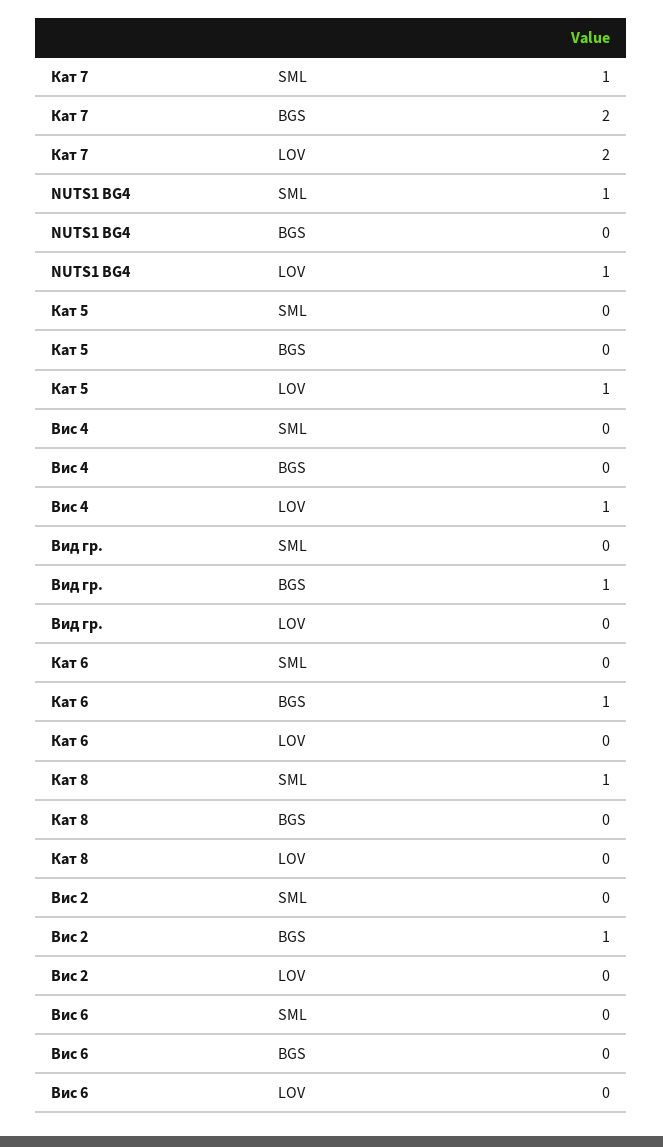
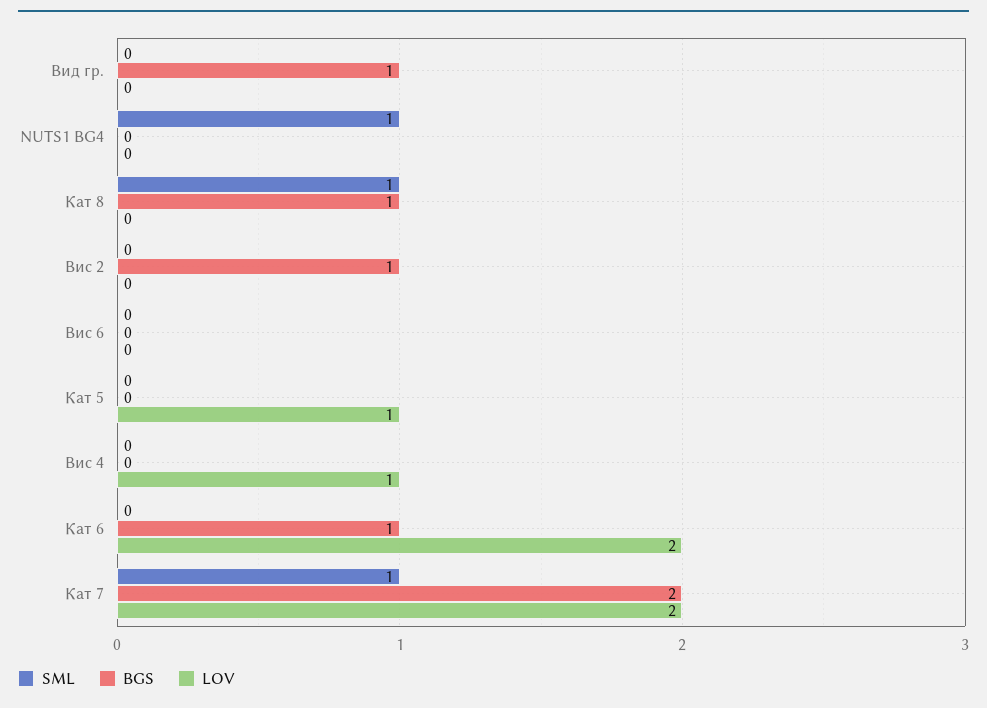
  {
    "SML": {
      "Кат 7": 1,
      "NUTS1 BG4": 1,
      "Кат 5": 0,
      "Вис 4": 0,
      "Вид гр.": 0,
      "Кат 6": 0,
      "Кат 8": 1,
      "Вис 2": 0,
      "Вис 6": 0
    },
    "BGS": {
      "Кат 7": 2,
      "NUTS1 BG4": 0,
      "Кат 5": 0,
      "Вис 4": 0,
      "Вид гр.": 1,
      "Кат 6": 1,
-     "Кат 8": 0,
+     "Кат 8": 1,
      "Вис 2": 1,
      "Вис 6": 0
    },
    "LOV": {
      "Кат 7": 2,
-     "NUTS1 BG4": 1,
+     "NUTS1 BG4": 0,
      "Кат 5": 1,
      "Вис 4": 1,
      "Вид гр.": 0,
-     "Кат 6": 0,
+     "Кат 6": 2,
      "Кат 8": 0,
      "Вис 2": 0,
      "Вис 6": 0
    }
  }

